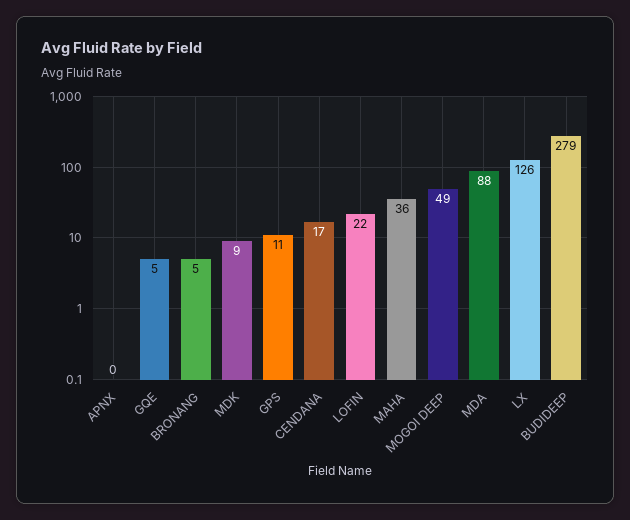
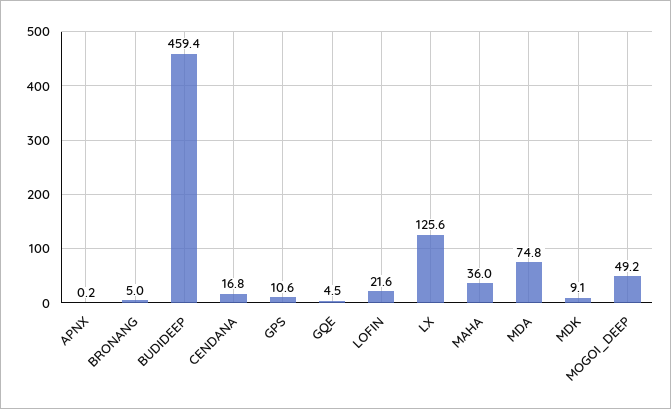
  {
    "APNX": 0.2,
    "GQE": 4.5,
    "BRONANG": 5,
    "MDK": 9.1,
    "GPS": 10.6,
    "CENDANA": 16.8,
    "LOFIN": 21.6,
    "MAHA": 36,
    "MOGOI DEEP": 49.2,
-   "MDA": 88,
+   "MDA": 74.8,
    "LX": 125.6,
-   "BUDIDEEP": 279
+   "BUDIDEEP": 459.4
  }

